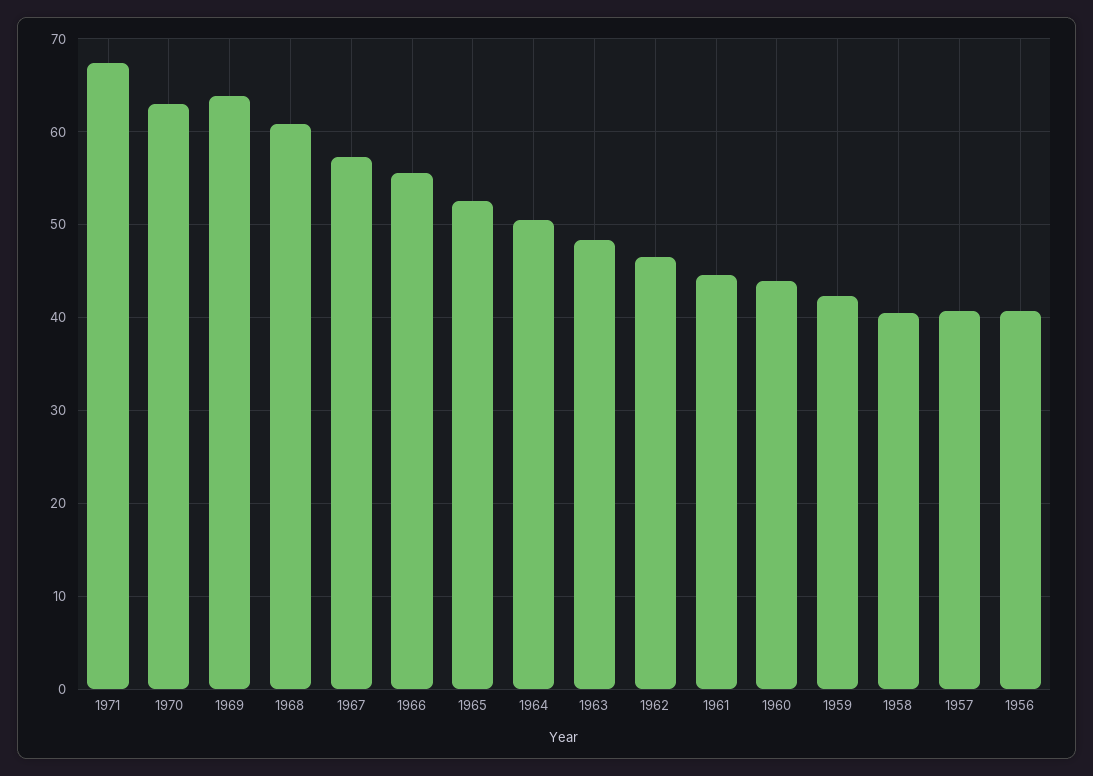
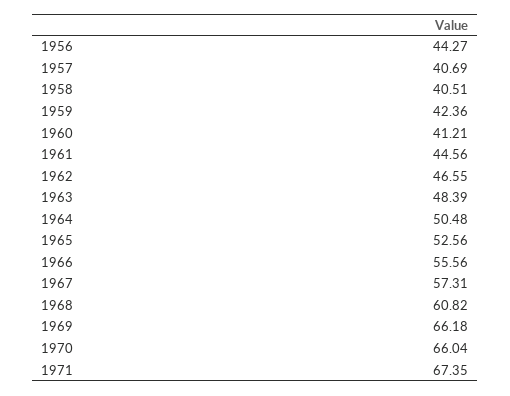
  {
    "1971": 67.35,
-   "1970": 63,
+   "1970": 66.04,
-   "1969": 64,
+   "1969": 66.18,
    "1968": 60.82,
    "1967": 57.31,
    "1966": 55.56,
    "1965": 52.56,
    "1964": 50.48,
    "1963": 48.39,
    "1962": 46.55,
    "1961": 44.56,
-   "1960": 44,
+   "1960": 41.21,
    "1959": 42.36,
    "1958": 40.51,
    "1957": 40.69,
-   "1956": 41
+   "1956": 44.27
  }

